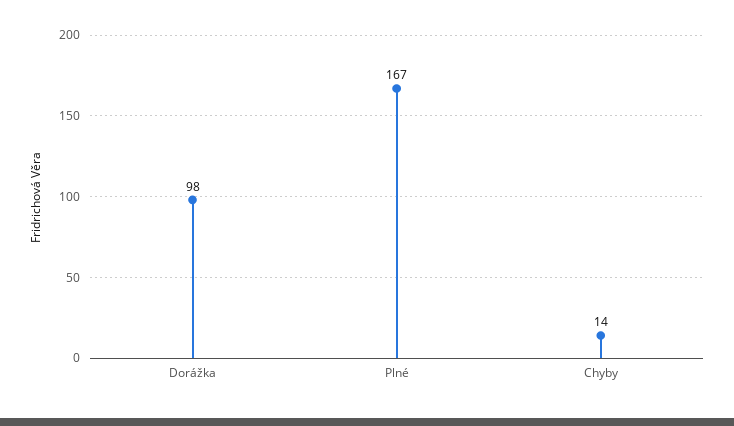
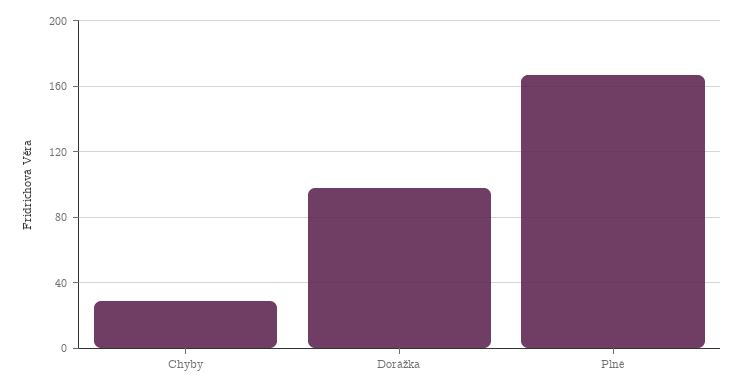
  {
    "Dorážka": 98,
    "Plné": 167,
-   "Chyby": 14
+   "Chyby": 30
  }

